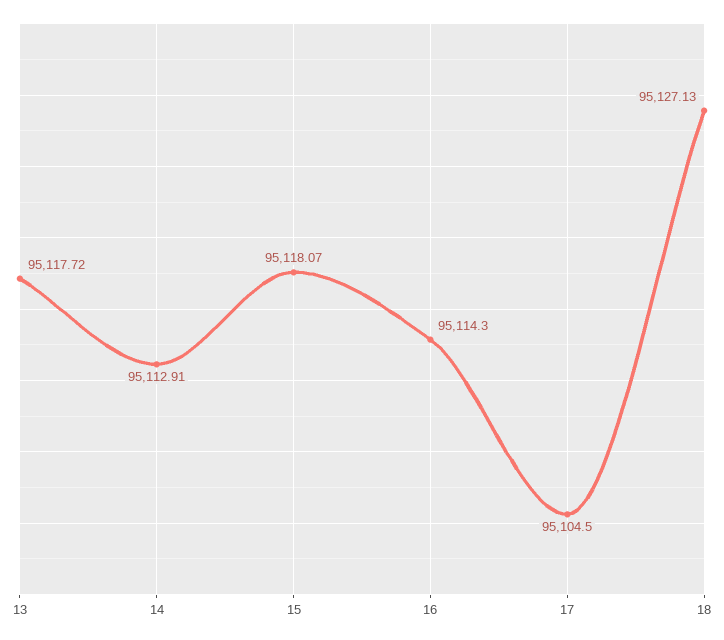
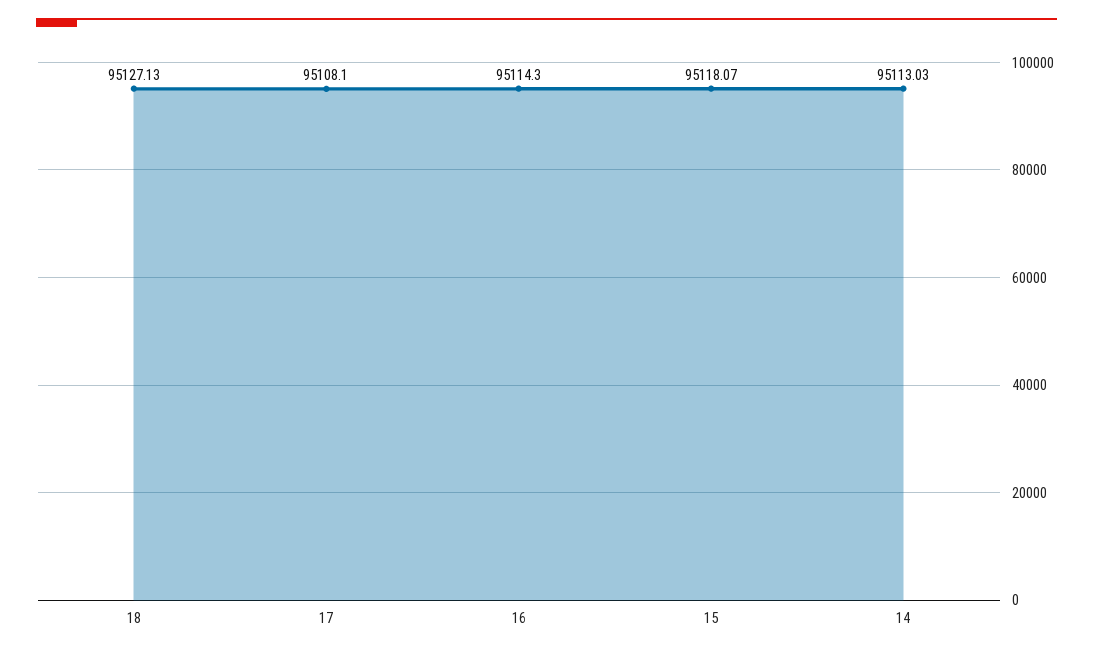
  {
-   "13": 95117.72,
-   "14": 95112.91,
+   "14": 95113.03,
    "15": 95118.07,
    "16": 95114.3,
-   "17": 95104.5,
+   "17": 95108.1,
    "18": 95127.13
  }

